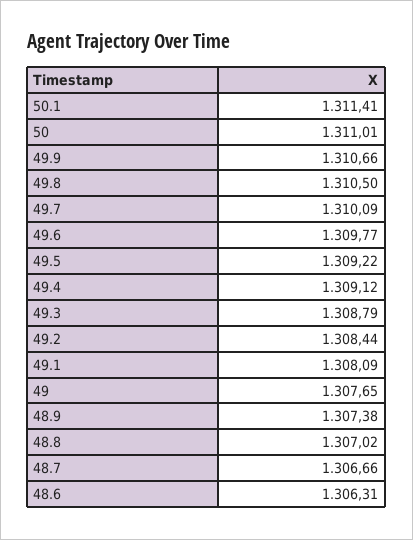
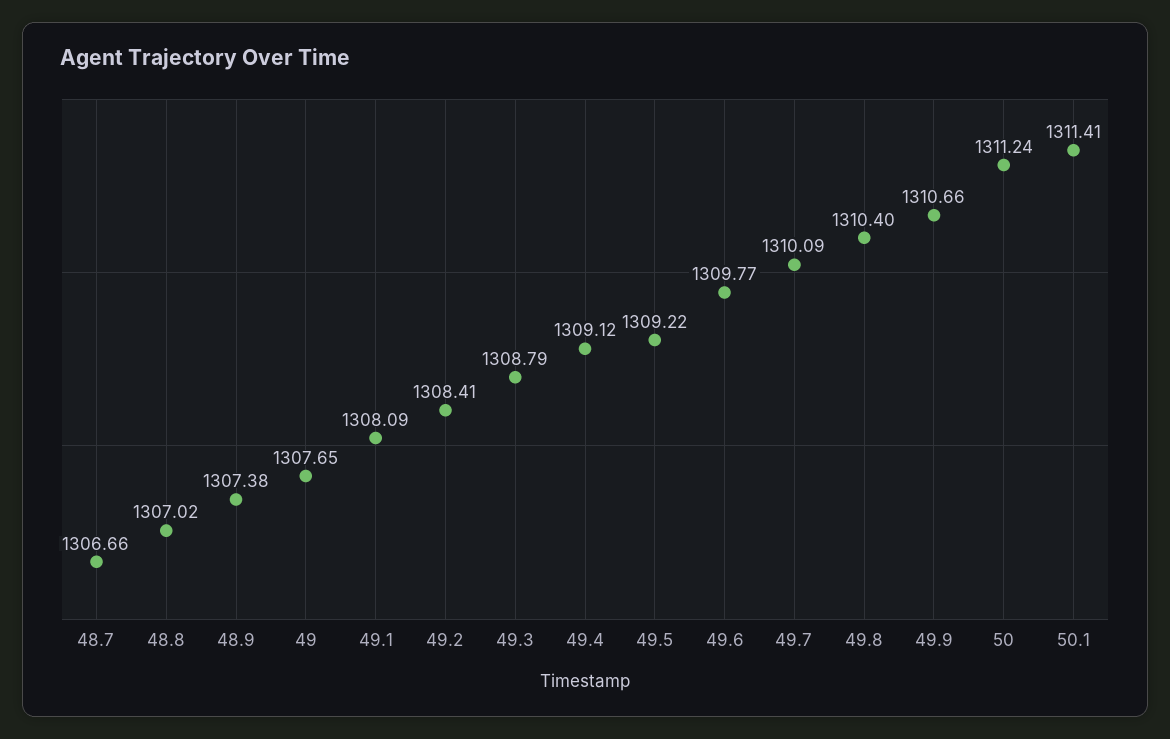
  {
    "50.1": 1311.41,
-   "50": 1311.01,
+   "50": 1311.24,
    "49.9": 1310.66,
-   "49.8": 1310.5,
+   "49.8": 1310.4,
    "49.7": 1310.09,
    "49.6": 1309.77,
    "49.5": 1309.22,
    "49.4": 1309.12,
    "49.3": 1308.79,
-   "49.2": 1308.44,
+   "49.2": 1308.41,
    "49.1": 1308.09,
    "49": 1307.65,
    "48.9": 1307.38,
    "48.8": 1307.02,
-   "48.7": 1306.66,
+   "48.7": 1306.66
-   "48.6": 1306.31
  }

